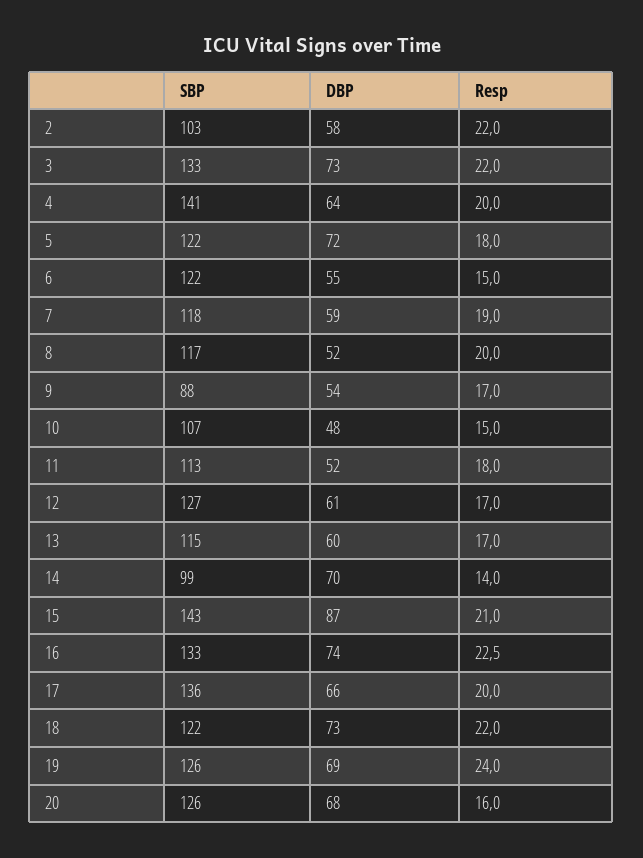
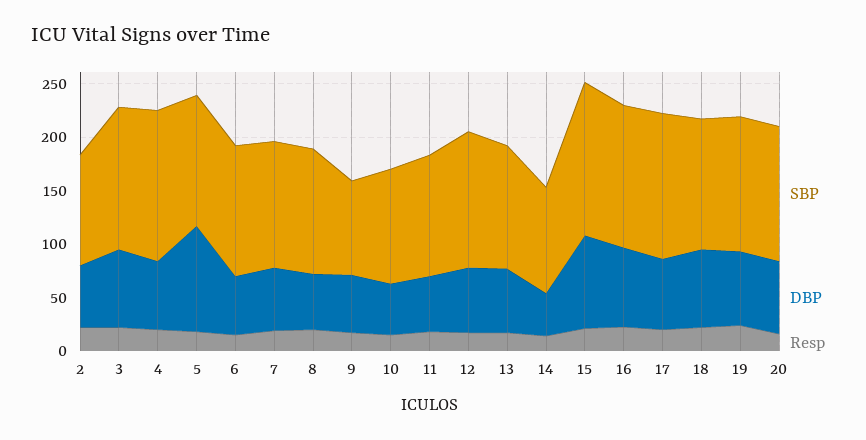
  {
    "SBP": {
      "2": 103,
      "3": 133,
      "4": 141,
      "5": 122,
      "6": 122,
      "7": 118,
      "8": 117,
      "9": 88,
      "10": 107,
      "11": 113,
      "12": 127,
      "13": 115,
      "14": 99,
      "15": 143,
      "16": 133,
      "17": 136,
      "18": 122,
      "19": 126,
      "20": 126
    },
    "DBP": {
      "2": 58,
      "3": 73,
      "4": 64,
-     "5": 72,
+     "5": 100,
      "6": 55,
      "7": 59,
      "8": 52,
      "9": 54,
      "10": 48,
      "11": 52,
      "12": 61,
      "13": 60,
-     "14": 70,
+     "14": 40,
      "15": 87,
      "16": 74,
      "17": 66,
      "18": 73,
      "19": 69,
      "20": 68
    },
    "Resp": {
      "2": 22,
      "3": 22,
      "4": 20,
      "5": 18,
      "6": 15,
      "7": 19,
      "8": 20,
      "9": 17,
      "10": 15,
      "11": 18,
      "12": 17,
      "13": 17,
      "14": 14,
      "15": 21,
      "16": 22.5,
      "17": 20,
      "18": 22,
      "19": 24,
      "20": 16
    }
  }

